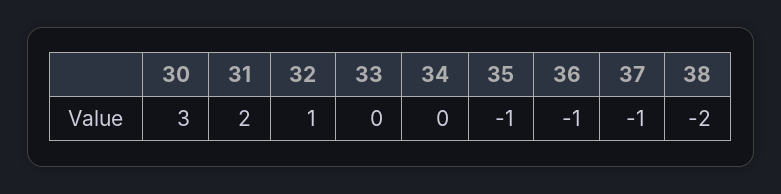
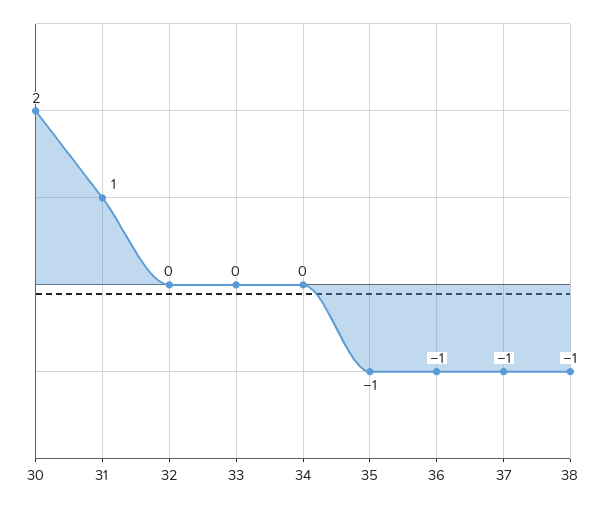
  {
-   "30": 3,
+   "30": 2,
-   "31": 2,
+   "31": 1,
-   "32": 1,
+   "32": 0,
    "33": 0,
    "34": 0,
    "35": -1,
    "36": -1,
    "37": -1,
-   "38": -2
+   "38": -1
  }

